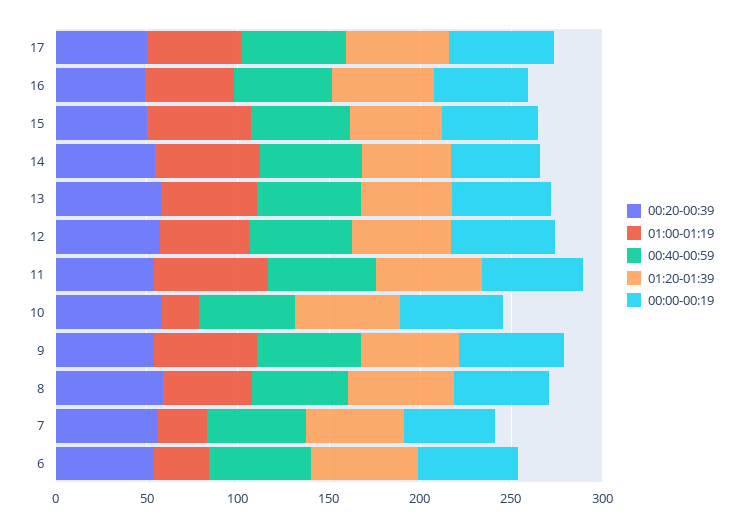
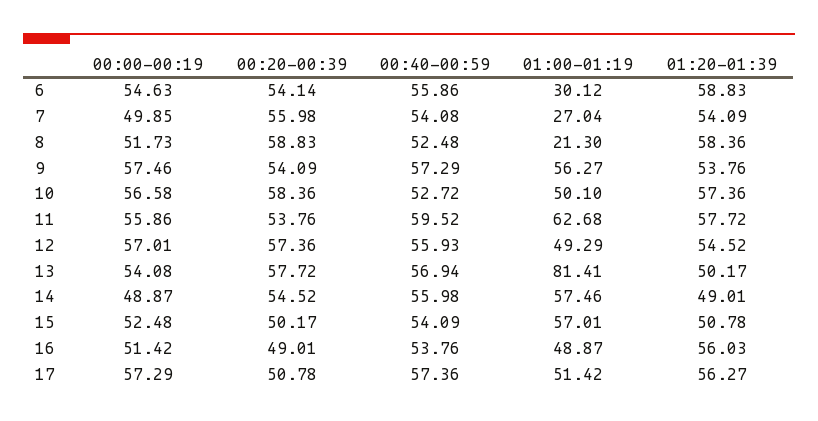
  {
    "00:20-00:39": {
      "17": 50.78,
      "16": 49.01,
      "15": 50.17,
      "14": 54.52,
      "13": 57.72,
      "12": 57.36,
      "11": 53.76,
      "10": 58.36,
      "9": 54.09,
      "8": 58.83,
      "7": 55.98,
      "6": 54.14
    },
    "01:00-01:19": {
      "17": 51.42,
      "16": 48.87,
      "15": 57.01,
      "14": 57.46,
-     "13": 50,
+     "13": 81.41,
      "12": 49.29,
      "11": 62.68,
-     "10": 20,
+     "10": 50.1,
      "9": 56.27,
-     "8": 50,
+     "8": 21.3,
      "7": 27.04,
      "6": 30.12
    },
    "00:40-00:59": {
      "17": 57.36,
      "16": 53.76,
      "15": 54.09,
      "14": 55.98,
      "13": 56.94,
      "12": 55.93,
      "11": 59.52,
      "10": 52.72,
      "9": 57.29,
      "8": 52.48,
      "7": 54.08,
      "6": 55.86
    },
    "01:20-01:39": {
      "17": 56.27,
      "16": 56.03,
      "15": 50.78,
      "14": 49.01,
      "13": 50.17,
      "12": 54.52,
      "11": 57.72,
      "10": 57.36,
      "9": 53.76,
      "8": 58.36,
      "7": 54.09,
      "6": 58.83
    },
    "00:00-00:19": {
      "17": 57.29,
      "16": 51.42,
      "15": 52.48,
      "14": 48.87,
      "13": 54.08,
      "12": 57.01,
      "11": 55.86,
      "10": 56.58,
      "9": 57.46,
      "8": 51.73,
      "7": 49.85,
      "6": 54.63
    }
  }

